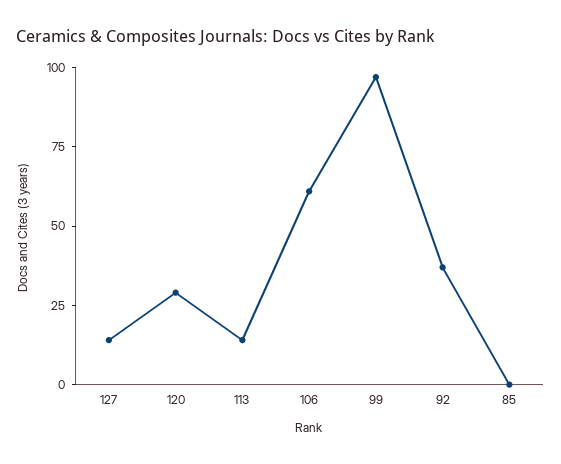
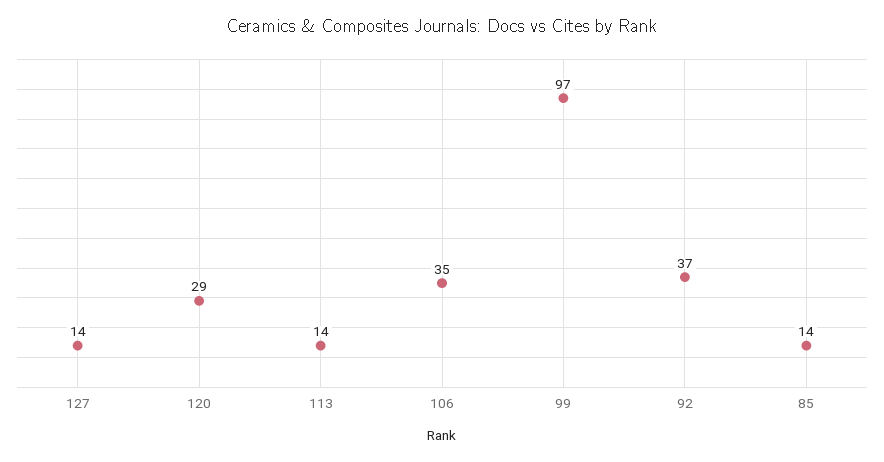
  {
    "127": 14,
    "120": 29,
    "113": 14,
-   "106": 60,
+   "106": 35,
    "99": 97,
    "92": 37,
-   "85": 0
+   "85": 14
  }

